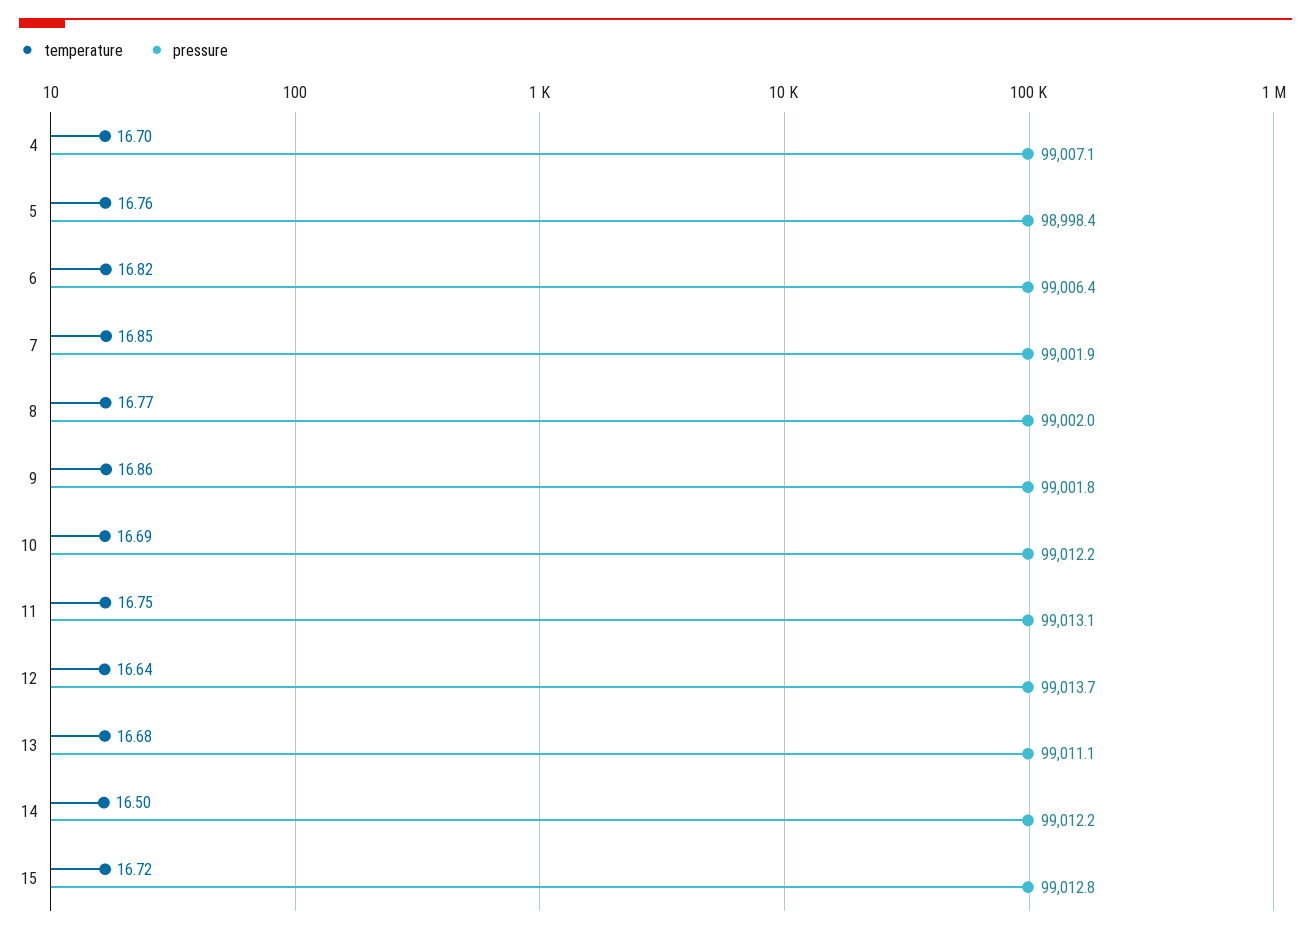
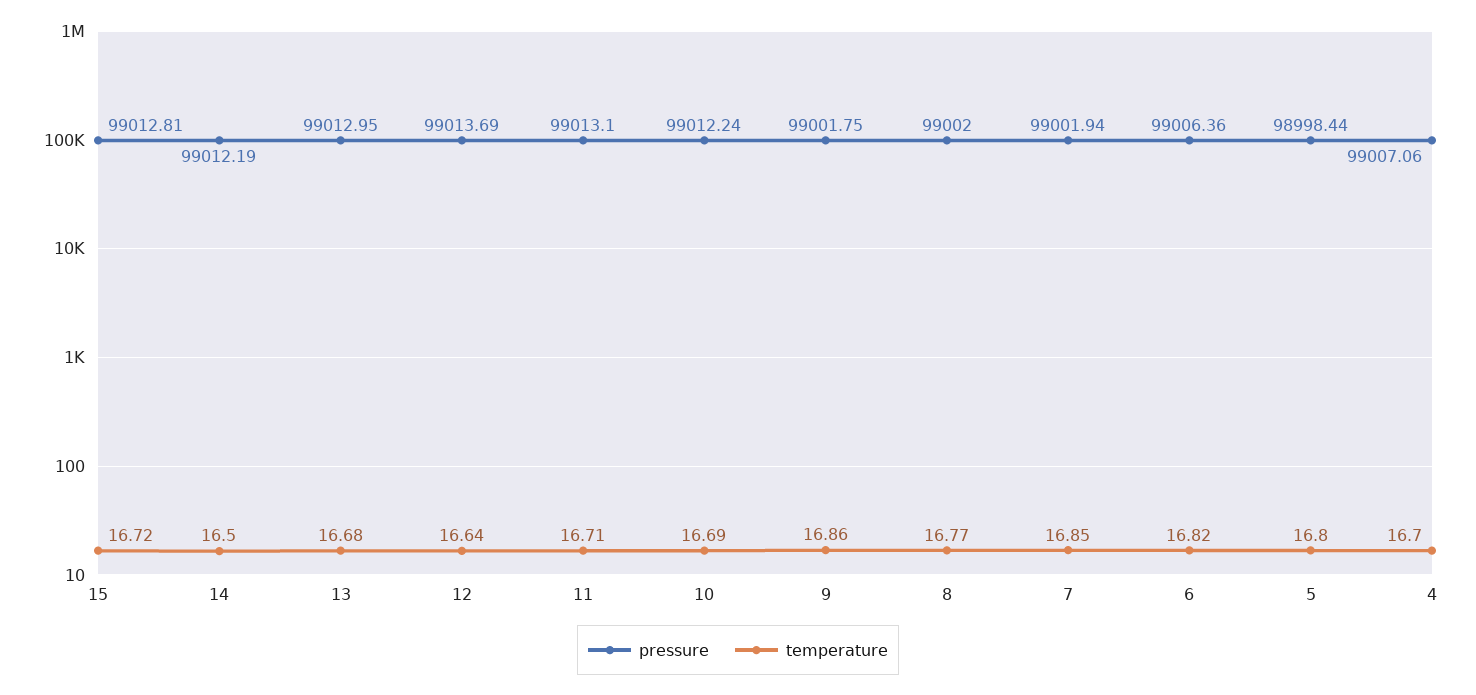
  {
    "temperature": {
      "4": 16.7,
-     "5": 16.76,
+     "5": 16.8,
      "6": 16.82,
      "7": 16.85,
      "8": 16.77,
      "9": 16.86,
      "10": 16.69,
-     "11": 16.75,
+     "11": 16.71,
      "12": 16.64,
      "13": 16.68,
      "14": 16.5,
      "15": 16.72
    },
    "pressure": {
      "4": 99007.06,
      "5": 98998.44,
      "6": 99006.36,
      "7": 99001.94,
      "8": 99002,
      "9": 99001.75,
      "10": 99012.24,
      "11": 99013.1,
      "12": 99013.69,
-     "13": 99011.1,
+     "13": 99012.95,
      "14": 99012.19,
      "15": 99012.81
    }
  }

